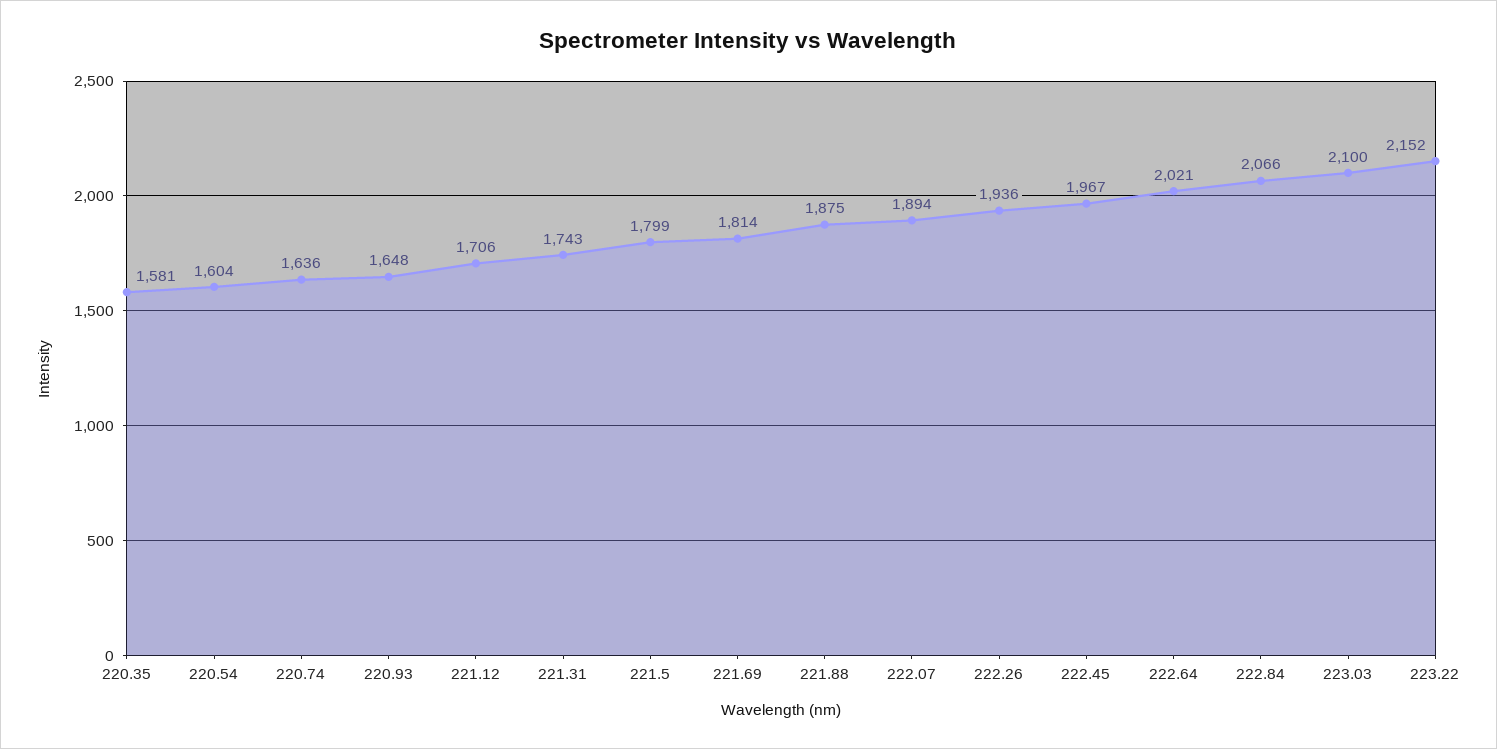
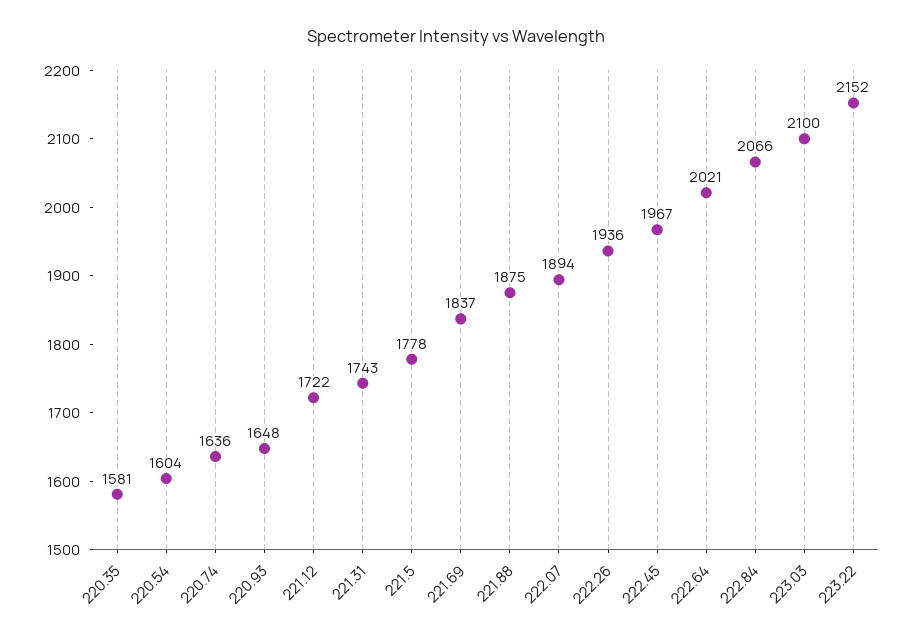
  {
    "220.35": 1581,
    "220.54": 1604,
    "220.74": 1636,
    "220.93": 1648,
-   "221.12": 1706,
+   "221.12": 1722,
    "221.31": 1743,
-   "221.5": 1799,
+   "221.5": 1778,
-   "221.69": 1814,
+   "221.69": 1837,
    "221.88": 1875,
    "222.07": 1894,
    "222.26": 1936,
    "222.45": 1967,
    "222.64": 2021,
    "222.84": 2066,
    "223.03": 2100,
    "223.22": 2152
  }

